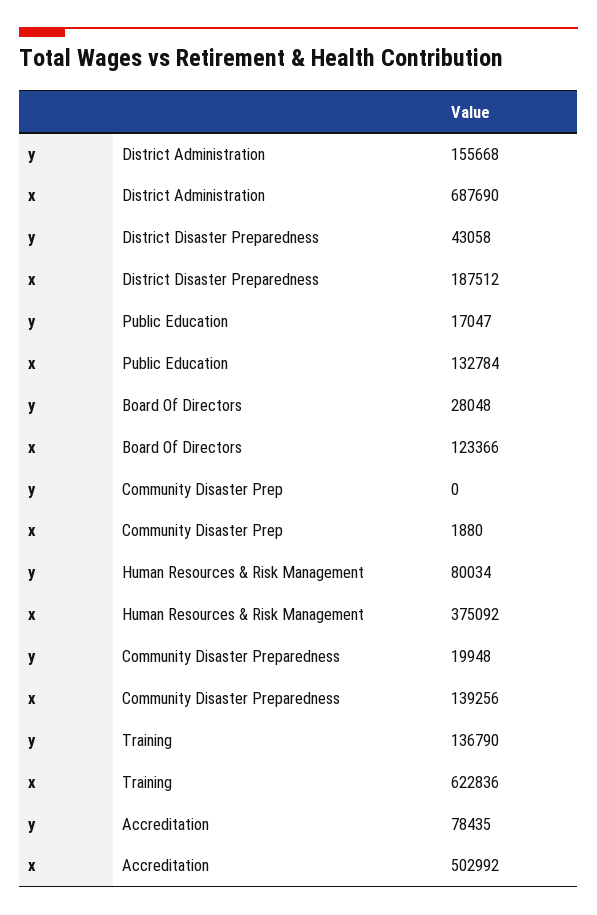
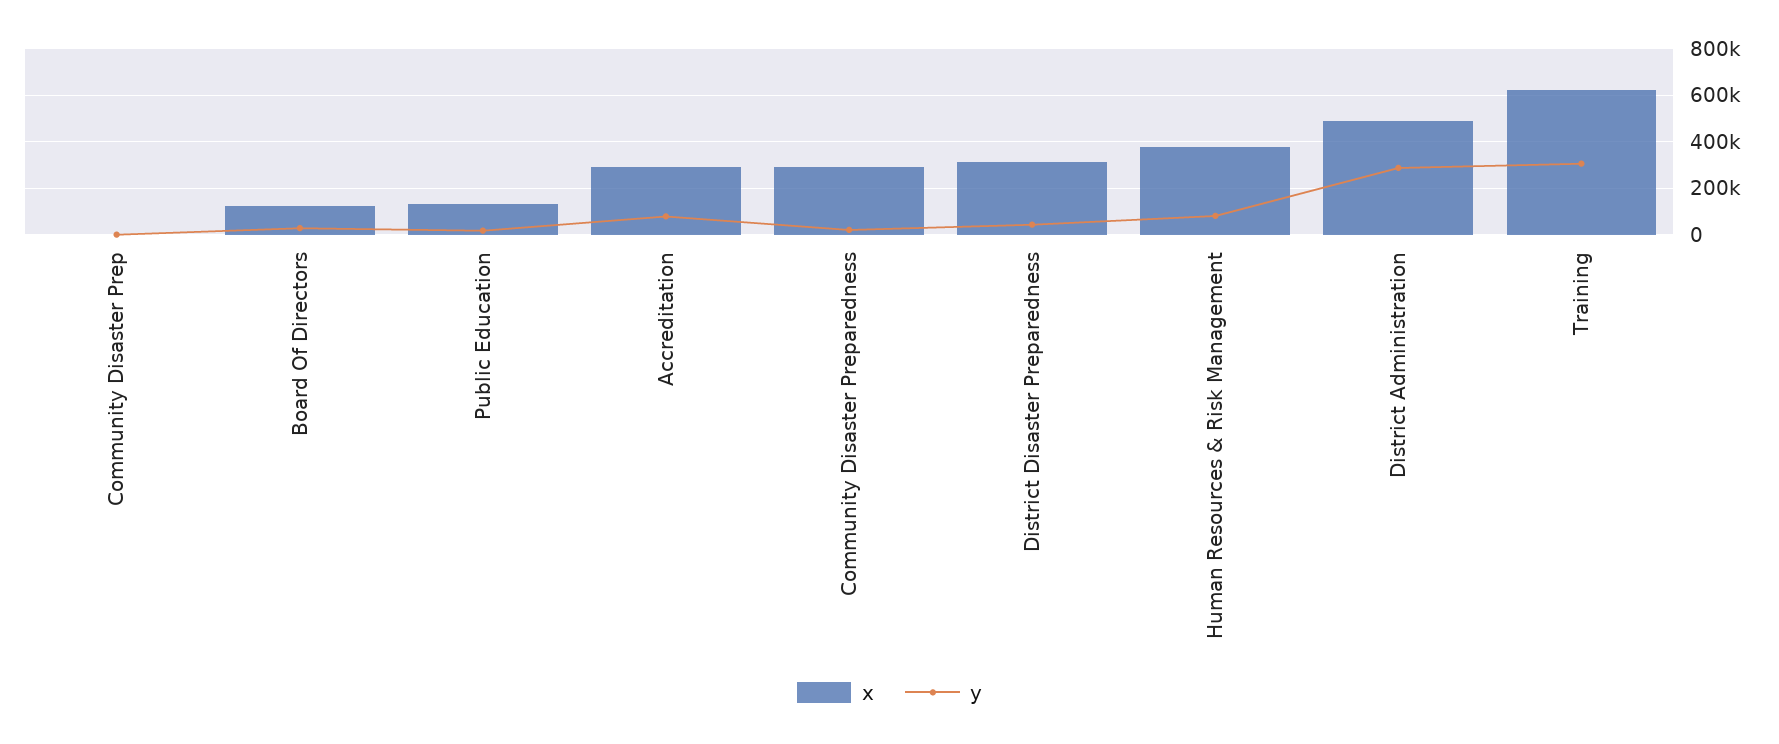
  {
    "y": {
-     "District Administration": 155668,
+     "District Administration": 300000,
      "District Disaster Preparedness": 43058,
      "Public Education": 17047,
      "Board Of Directors": 28048,
      "Community Disaster Prep": 0,
      "Human Resources & Risk Management": 80034,
      "Community Disaster Preparedness": 19948,
-     "Training": 136790,
+     "Training": 300000,
      "Accreditation": 78435
    },
    "x": {
-     "District Administration": 687690,
+     "District Administration": 500000,
-     "District Disaster Preparedness": 187512,
+     "District Disaster Preparedness": 300000,
      "Public Education": 132784,
      "Board Of Directors": 123366,
      "Community Disaster Prep": 1880,
      "Human Resources & Risk Management": 375092,
-     "Community Disaster Preparedness": 139256,
+     "Community Disaster Preparedness": 300000,
      "Training": 622836,
-     "Accreditation": 502992
+     "Accreditation": 300000
    }
  }

